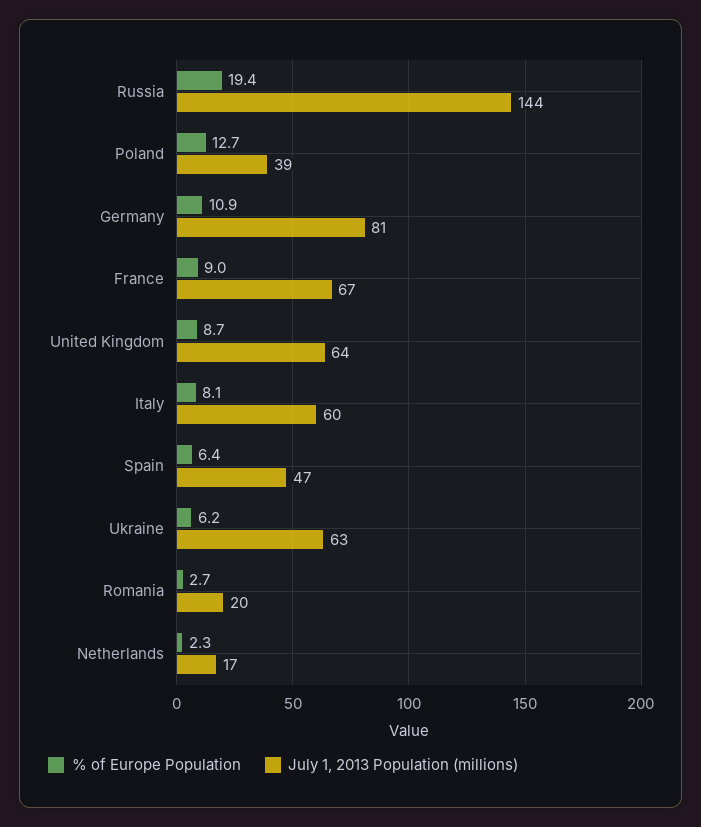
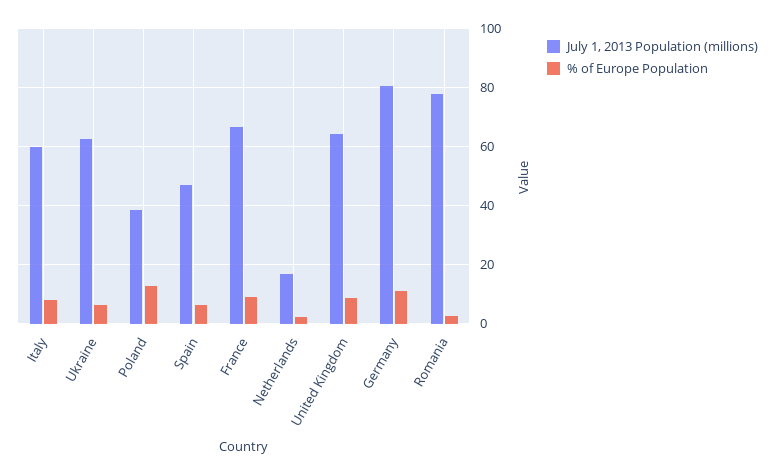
  {
    "% of Europe Population": {
-     "Russia": 19.4,
      "Poland": 12.7,
      "Germany": 10.9,
      "France": 9,
      "United Kingdom": 8.7,
      "Italy": 8.1,
      "Spain": 6.4,
      "Ukraine": 6.2,
      "Romania": 2.7,
      "Netherlands": 2.3
    },
    "July 1, 2013 Population (millions)": {
-     "Russia": 144,
      "Poland": 39,
      "Germany": 81,
      "France": 67,
      "United Kingdom": 64,
      "Italy": 60,
      "Spain": 47,
      "Ukraine": 63,
-     "Romania": 20,
+     "Romania": 77.5,
      "Netherlands": 17
    }
  }

